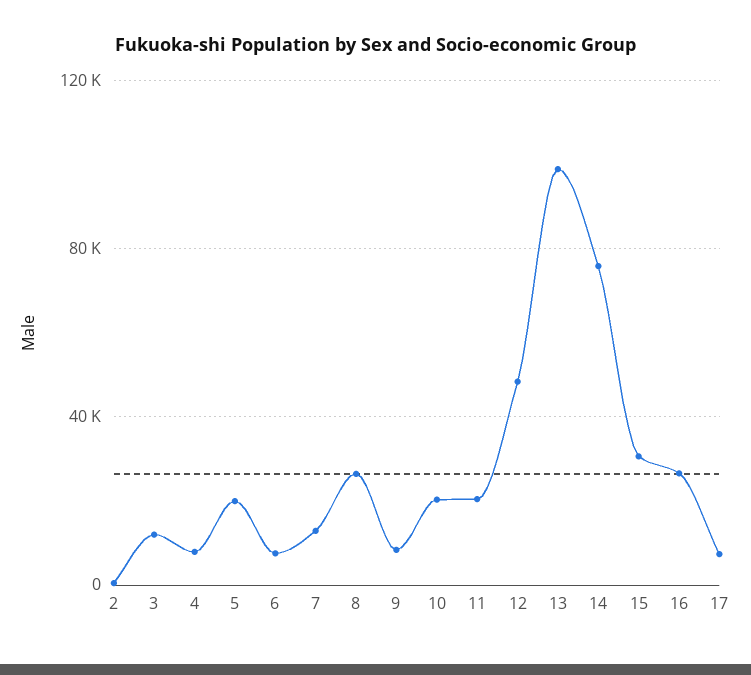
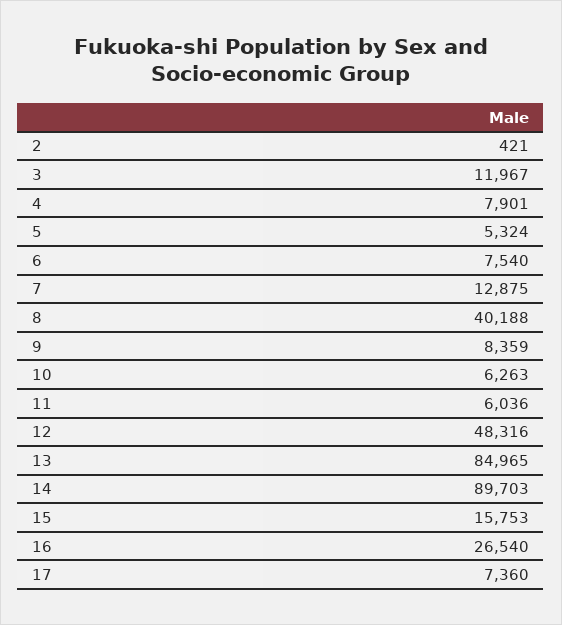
  {
    "2": 421,
    "3": 11967,
    "4": 7901,
-   "5": 20000,
+   "5": 5324,
    "6": 7540,
    "7": 12875,
-   "8": 25000,
+   "8": 40188,
    "9": 8359,
-   "10": 20000,
+   "10": 6263,
-   "11": 20000,
+   "11": 6036,
    "12": 48316,
-   "13": 100000,
+   "13": 84965,
-   "14": 75000,
+   "14": 89703,
-   "15": 30000,
+   "15": 15753,
    "16": 26540,
    "17": 7360
  }

